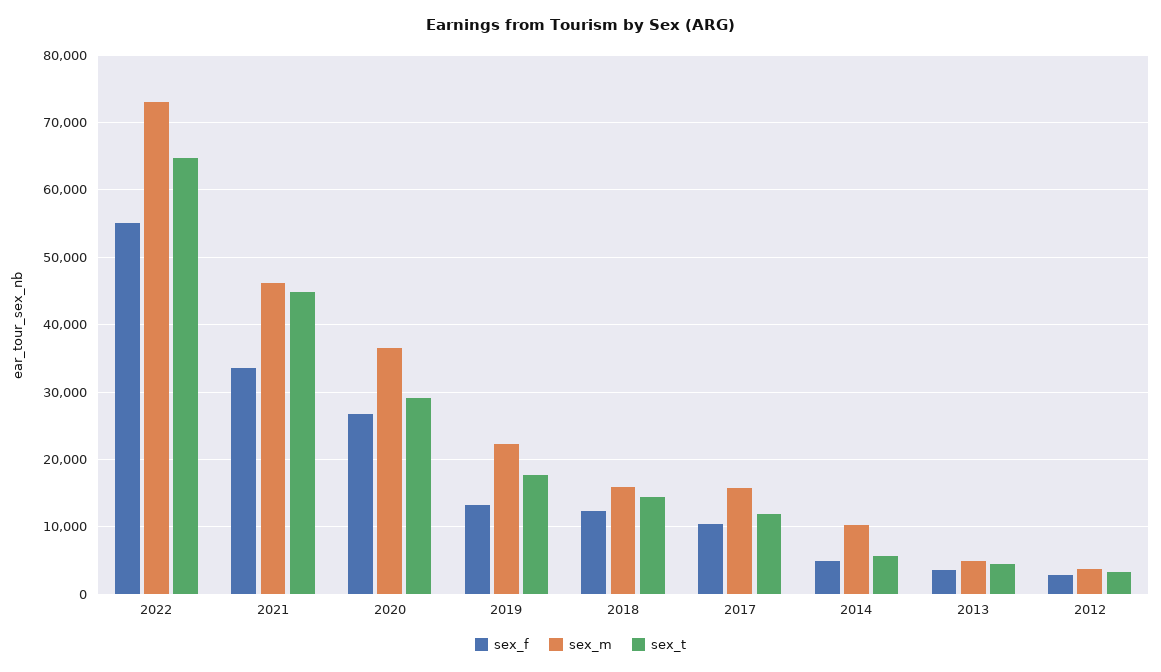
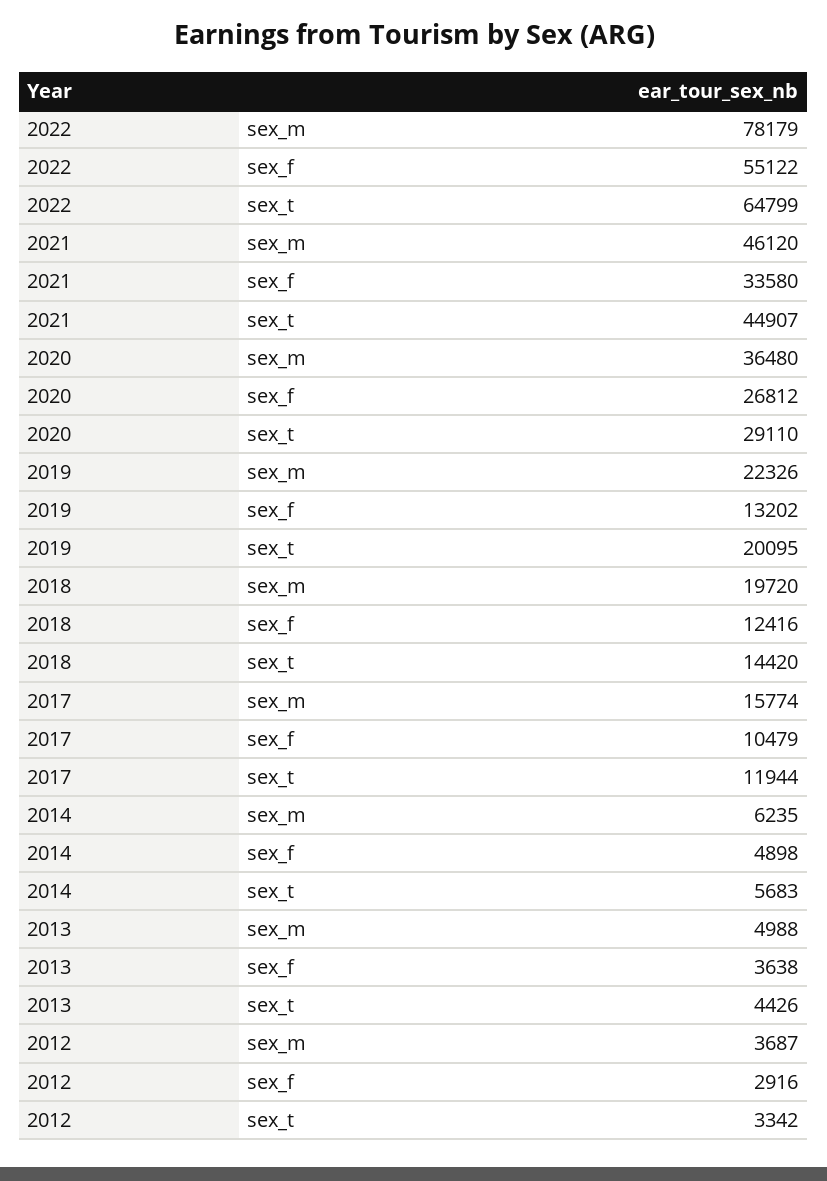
  {
    "sex_f": {
      "2022": 55122,
      "2021": 33580,
      "2020": 26812,
      "2019": 13202,
      "2018": 12416,
      "2017": 10479,
      "2014": 4898,
      "2013": 3638,
      "2012": 2916
    },
    "sex_m": {
-     "2022": 73000,
+     "2022": 78179,
      "2021": 46120,
      "2020": 36480,
      "2019": 22326,
-     "2018": 16000,
+     "2018": 19720,
      "2017": 15774,
-     "2014": 10000,
+     "2014": 6235,
      "2013": 4988,
      "2012": 3687
    },
    "sex_t": {
      "2022": 64799,
      "2021": 44907,
      "2020": 29110,
-     "2019": 18000,
+     "2019": 20095,
      "2018": 14420,
      "2017": 11944,
      "2014": 5683,
      "2013": 4426,
      "2012": 3342
    }
  }

